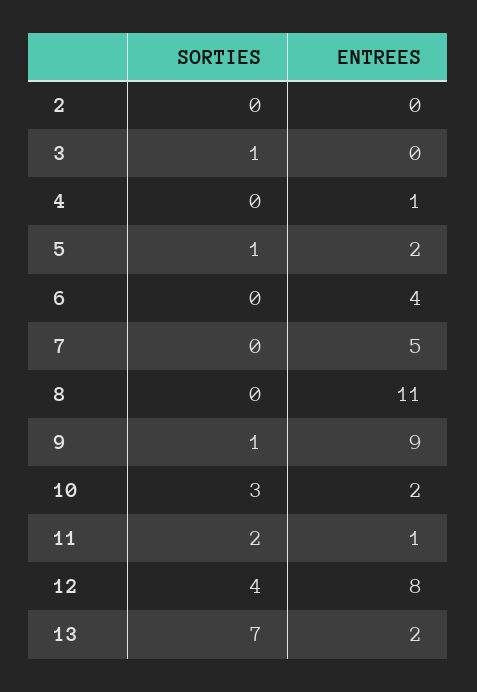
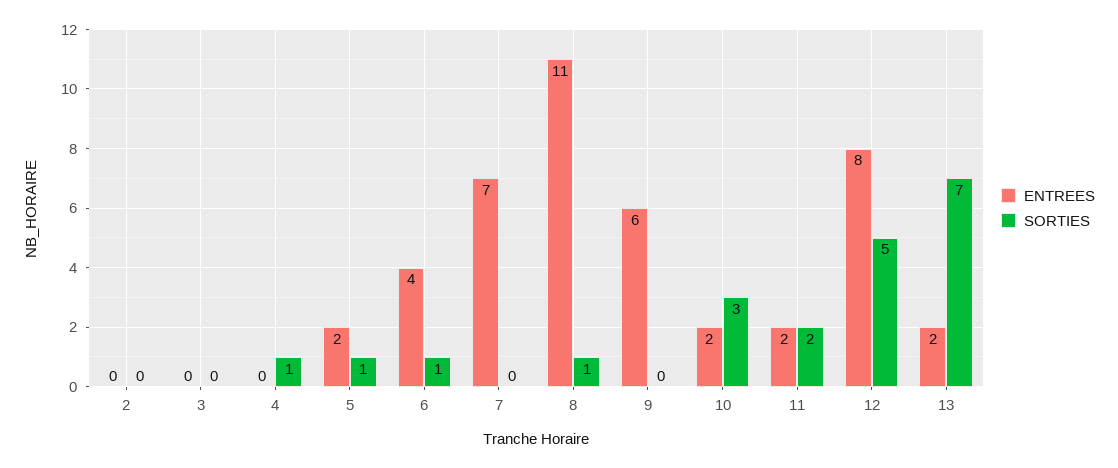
  {
    "SORTIES": {
      "2": 0,
-     "3": 1,
+     "3": 0,
-     "4": 0,
+     "4": 1,
      "5": 1,
-     "6": 0,
+     "6": 1,
      "7": 0,
-     "8": 0,
+     "8": 1,
-     "9": 1,
+     "9": 0,
      "10": 3,
      "11": 2,
-     "12": 4,
+     "12": 5,
      "13": 7
    },
    "ENTREES": {
      "2": 0,
      "3": 0,
-     "4": 1,
+     "4": 0,
      "5": 2,
      "6": 4,
-     "7": 5,
+     "7": 7,
      "8": 11,
-     "9": 9,
+     "9": 6,
      "10": 2,
-     "11": 1,
+     "11": 2,
      "12": 8,
      "13": 2
    }
  }

